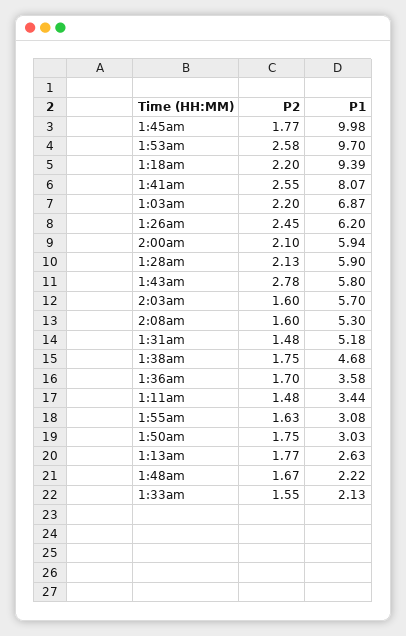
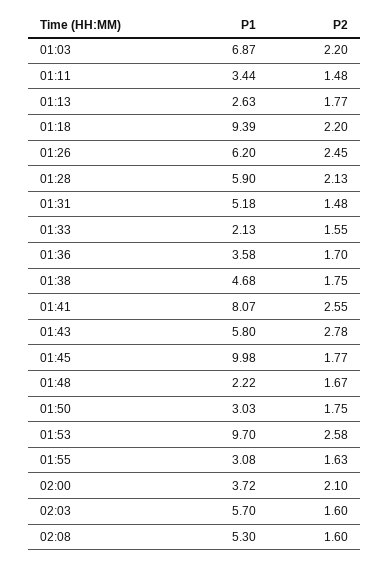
  {
    "P2": {
      "1:45am": 1.77,
      "1:53am": 2.58,
      "1:18am": 2.2,
      "1:41am": 2.55,
      "1:03am": 2.2,
      "1:26am": 2.45,
      "2:00am": 2.1,
      "1:28am": 2.13,
      "1:43am": 2.78,
      "2:03am": 1.6,
      "2:08am": 1.6,
      "1:31am": 1.48,
      "1:38am": 1.75,
      "1:36am": 1.7,
      "1:11am": 1.48,
      "1:55am": 1.63,
      "1:50am": 1.75,
      "1:13am": 1.77,
      "1:48am": 1.67,
      "1:33am": 1.55
    },
    "P1": {
      "1:45am": 9.98,
      "1:53am": 9.7,
      "1:18am": 9.39,
      "1:41am": 8.07,
      "1:03am": 6.87,
      "1:26am": 6.2,
-     "2:00am": 5.94,
+     "2:00am": 3.72,
      "1:28am": 5.9,
      "1:43am": 5.8,
      "2:03am": 5.7,
      "2:08am": 5.3,
      "1:31am": 5.18,
      "1:38am": 4.68,
      "1:36am": 3.58,
      "1:11am": 3.44,
      "1:55am": 3.08,
      "1:50am": 3.03,
      "1:13am": 2.63,
      "1:48am": 2.22,
      "1:33am": 2.13
    }
  }

